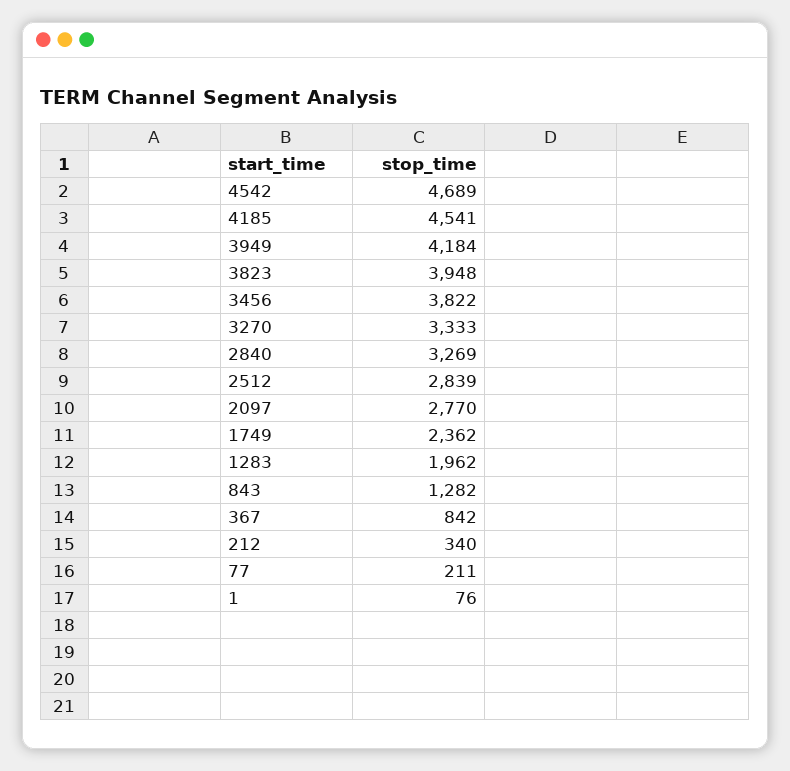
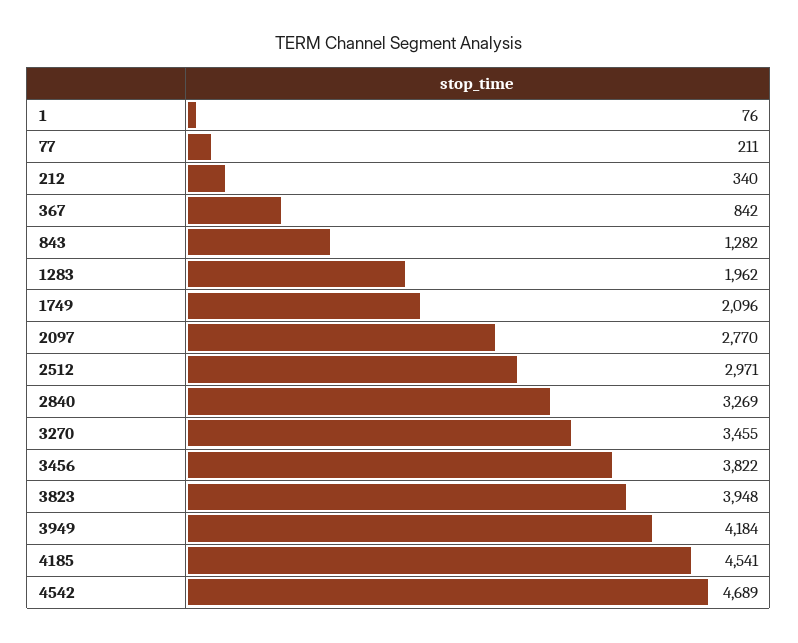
  {
    "4542": 4689,
    "4185": 4541,
    "3949": 4184,
    "3823": 3948,
    "3456": 3822,
-   "3270": 3333,
+   "3270": 3455,
    "2840": 3269,
-   "2512": 2839,
+   "2512": 2971,
    "2097": 2770,
-   "1749": 2362,
+   "1749": 2096,
    "1283": 1962,
    "843": 1282,
    "367": 842,
    "212": 340,
    "77": 211,
    "1": 76
  }

